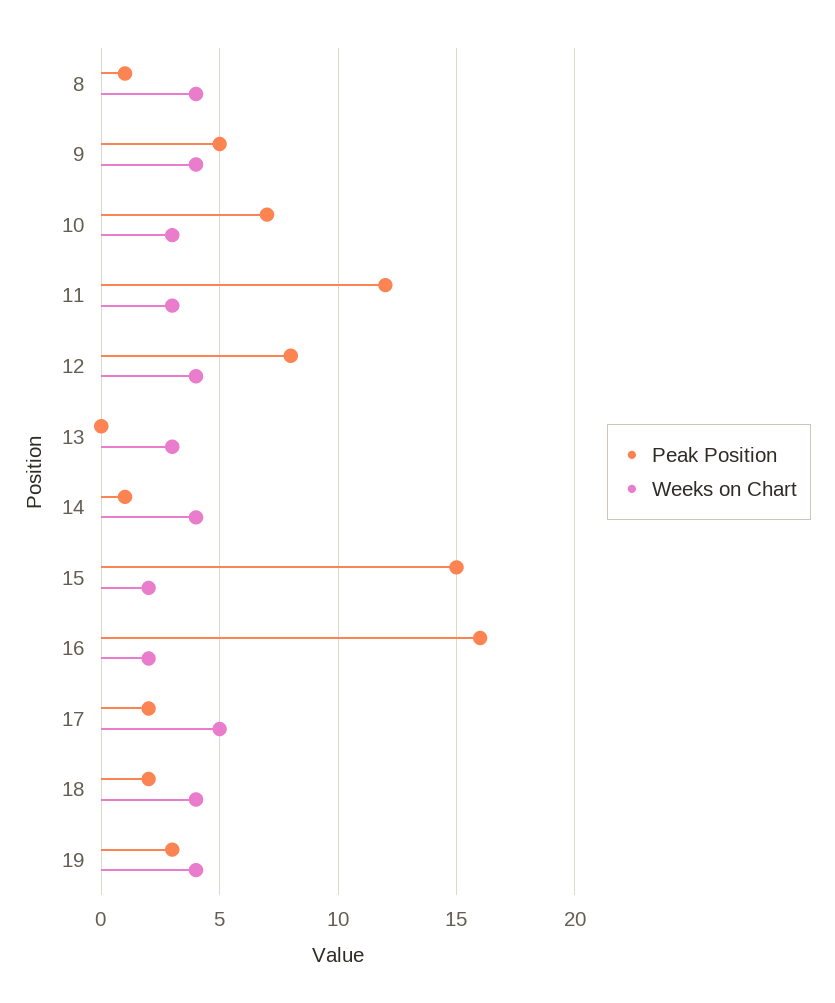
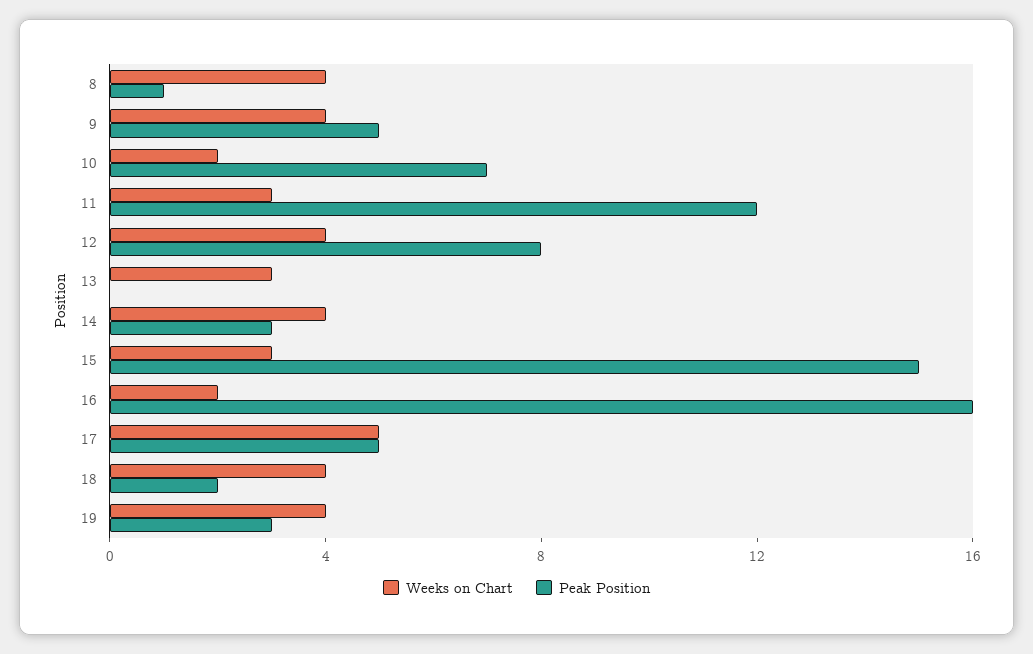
  {
    "Peak Position": {
      "8": 1,
      "9": 5,
      "10": 7,
      "11": 12,
      "12": 8,
      "13": 0,
-     "14": 1,
+     "14": 3,
      "15": 15,
      "16": 16,
-     "17": 2,
+     "17": 5,
      "18": 2,
      "19": 3
    },
    "Weeks on Chart": {
      "8": 4,
      "9": 4,
-     "10": 3,
+     "10": 2,
      "11": 3,
      "12": 4,
      "13": 3,
      "14": 4,
-     "15": 2,
+     "15": 3,
      "16": 2,
      "17": 5,
      "18": 4,
      "19": 4
    }
  }

